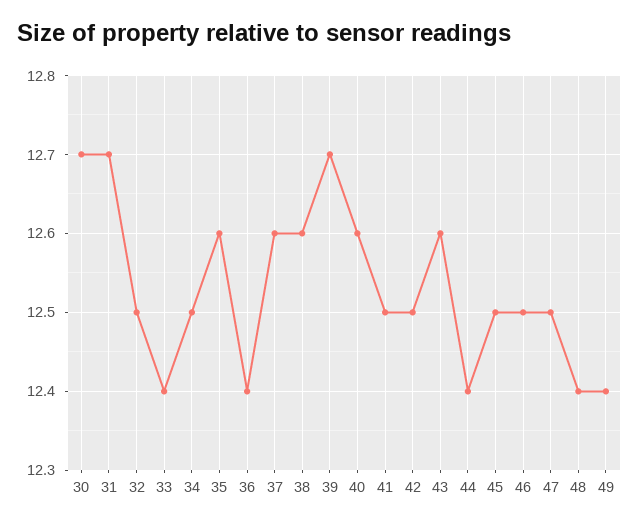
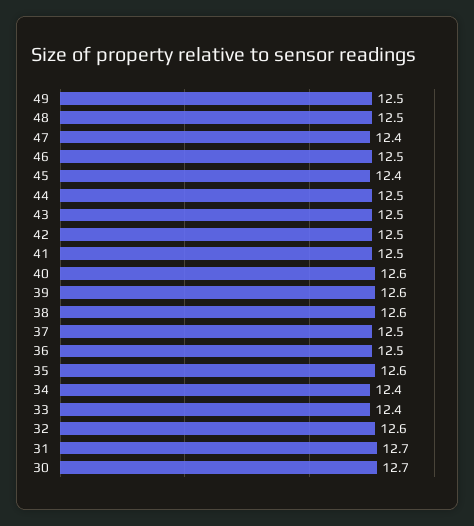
  {
    "30": 12.7,
    "31": 12.7,
-   "32": 12.5,
+   "32": 12.6,
    "33": 12.4,
-   "34": 12.5,
+   "34": 12.4,
    "35": 12.6,
-   "36": 12.4,
+   "36": 12.5,
-   "37": 12.6,
+   "37": 12.5,
    "38": 12.6,
-   "39": 12.7,
+   "39": 12.6,
    "40": 12.6,
    "41": 12.5,
    "42": 12.5,
-   "43": 12.6,
+   "43": 12.5,
-   "44": 12.4,
+   "44": 12.5,
-   "45": 12.5,
+   "45": 12.4,
    "46": 12.5,
-   "47": 12.5,
+   "47": 12.4,
-   "48": 12.4,
+   "48": 12.5,
-   "49": 12.4
+   "49": 12.5
  }

